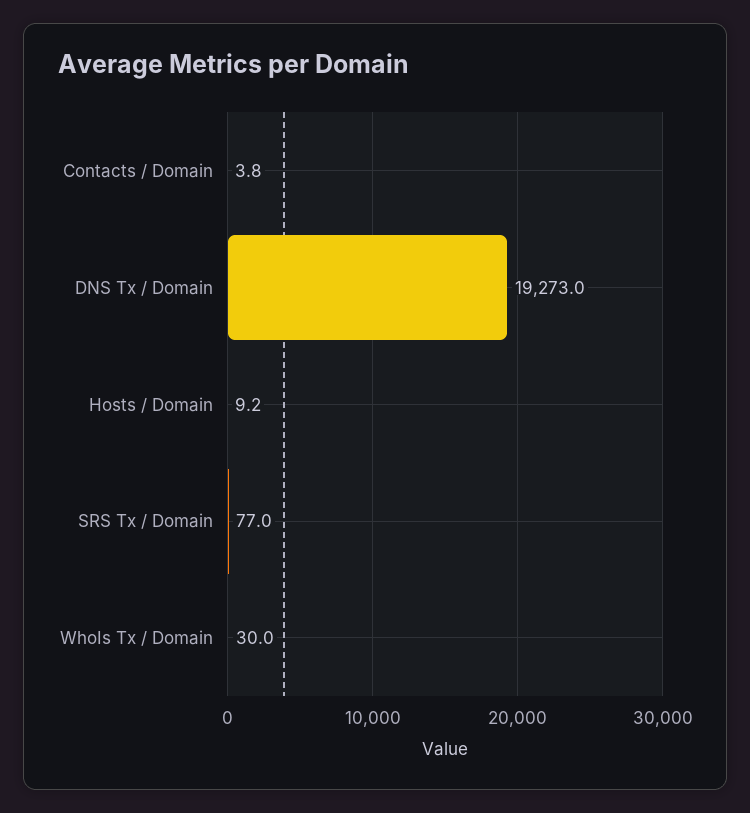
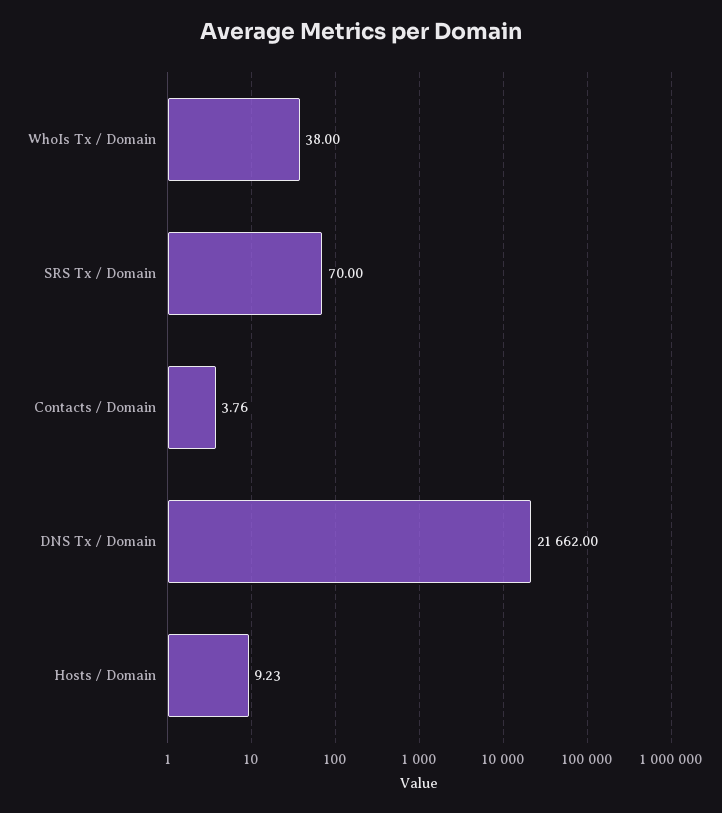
  {
    "Contacts / Domain": 3.76,
-   "DNS Tx / Domain": 19273,
+   "DNS Tx / Domain": 21662,
    "Hosts / Domain": 9.23,
-   "SRS Tx / Domain": 77,
+   "SRS Tx / Domain": 70,
-   "WhoIs Tx / Domain": 30
+   "WhoIs Tx / Domain": 38
  }

